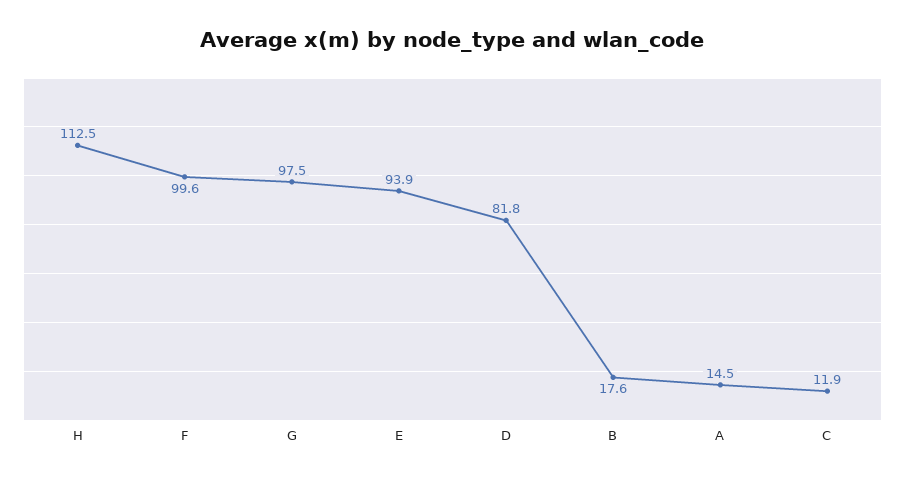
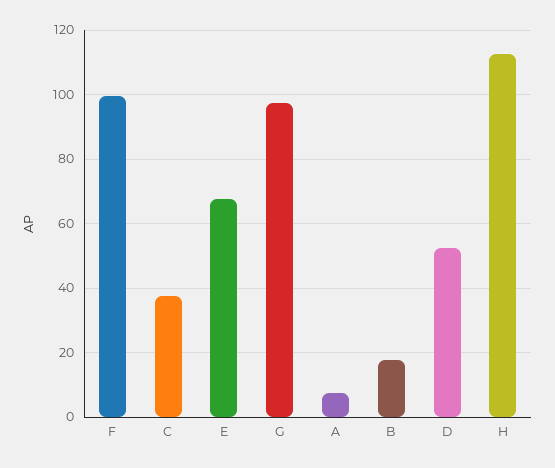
  {
    "H": 112.5,
    "F": 99.6,
    "G": 97.5,
-   "E": 93.9,
+   "E": 68,
-   "D": 81.8,
+   "D": 52,
    "B": 17.6,
-   "A": 14.5,
+   "A": 8,
-   "C": 11.9
+   "C": 38
  }

